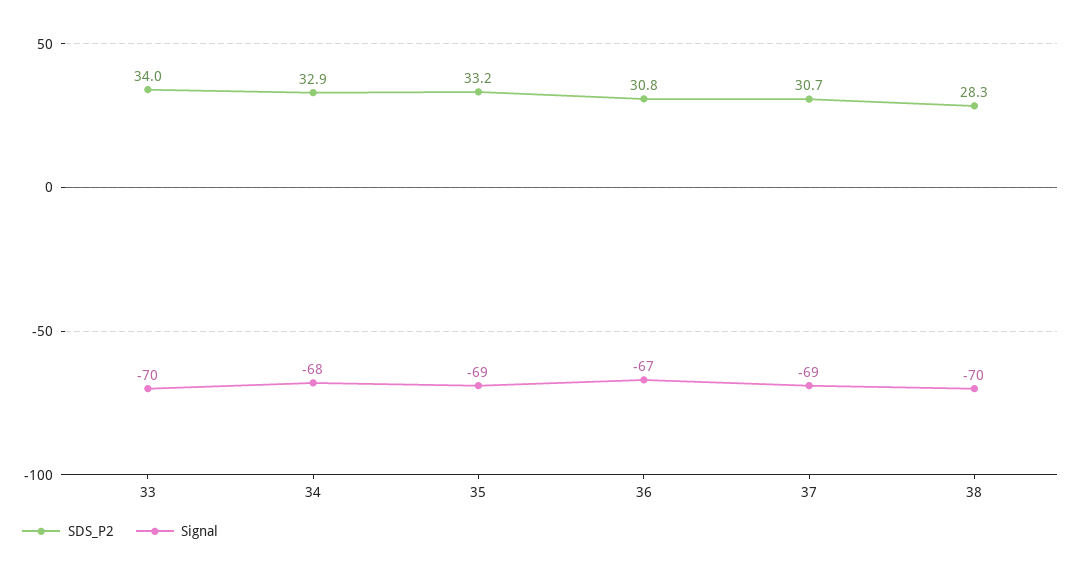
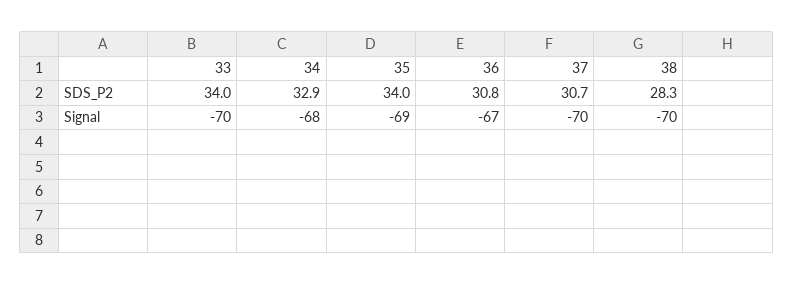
  {
    "SDS_P2": {
      "33": 34,
      "34": 32.9,
-     "35": 33.2,
+     "35": 34,
      "36": 30.8,
      "37": 30.7,
      "38": 28.3
    },
    "Signal": {
      "33": -70,
      "34": -68,
      "35": -69,
      "36": -67,
-     "37": -69,
+     "37": -70,
      "38": -70
    }
  }

